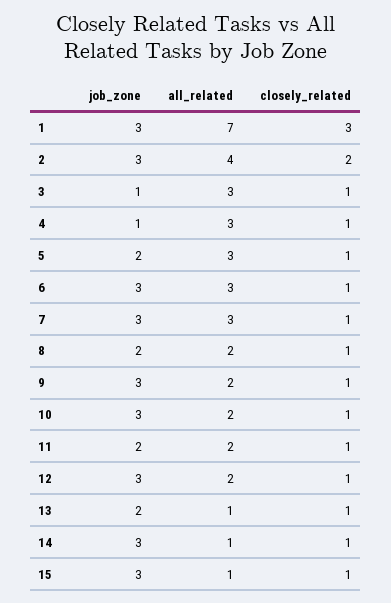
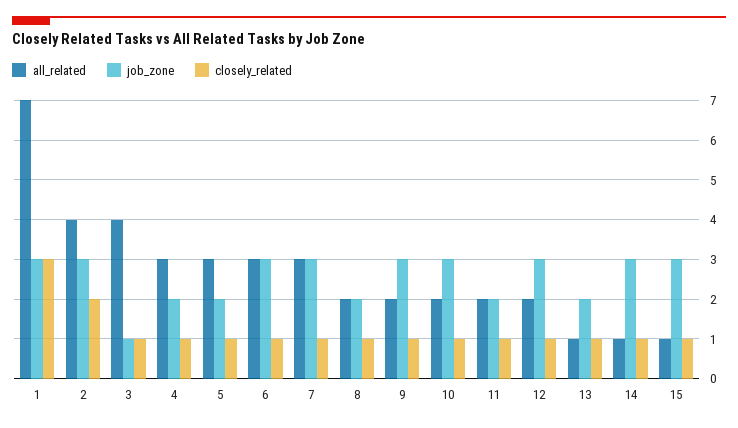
  {
    "job_zone": {
      "1": 3,
      "2": 3,
      "3": 1,
-     "4": 1,
+     "4": 2,
      "5": 2,
      "6": 3,
      "7": 3,
      "8": 2,
      "9": 3,
      "10": 3,
      "11": 2,
      "12": 3,
      "13": 2,
      "14": 3,
      "15": 3
    },
    "all_related": {
      "1": 7,
      "2": 4,
-     "3": 3,
+     "3": 4,
      "4": 3,
      "5": 3,
      "6": 3,
      "7": 3,
      "8": 2,
      "9": 2,
      "10": 2,
      "11": 2,
      "12": 2,
      "13": 1,
      "14": 1,
      "15": 1
    },
    "closely_related": {
      "1": 3,
      "2": 2,
      "3": 1,
      "4": 1,
      "5": 1,
      "6": 1,
      "7": 1,
      "8": 1,
      "9": 1,
      "10": 1,
      "11": 1,
      "12": 1,
      "13": 1,
      "14": 1,
      "15": 1
    }
  }

